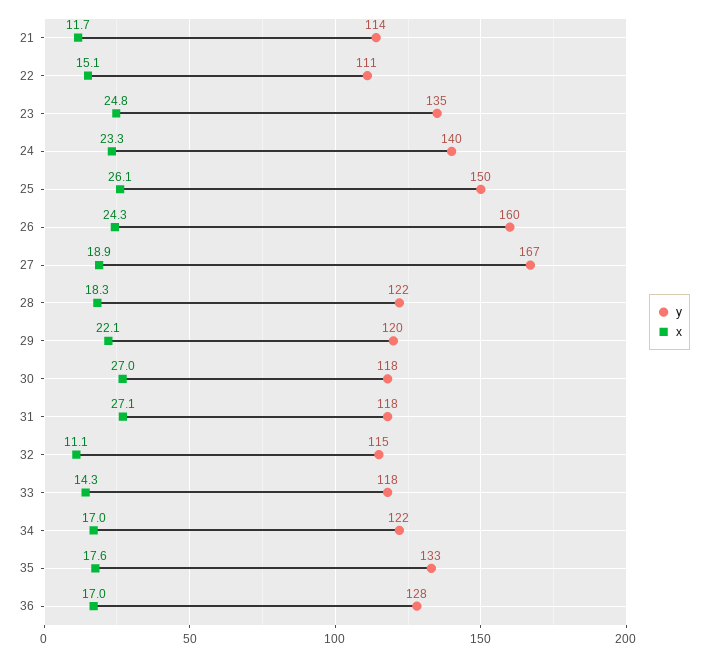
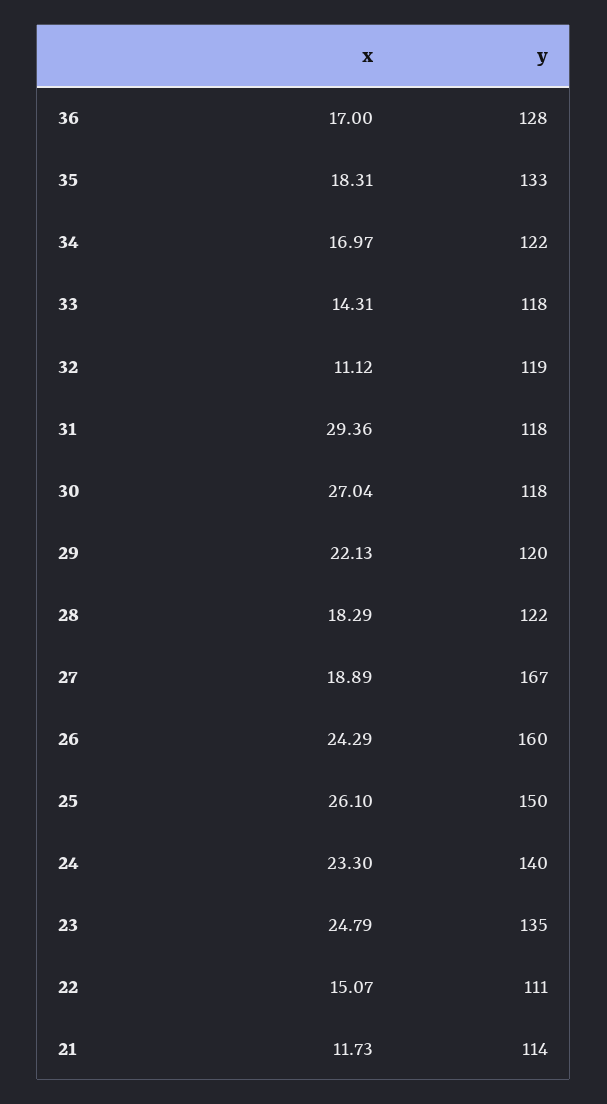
  {
    "y": {
      "21": 114,
      "22": 111,
      "23": 135,
      "24": 140,
      "25": 150,
      "26": 160,
      "27": 167,
      "28": 122,
      "29": 120,
      "30": 118,
      "31": 118,
-     "32": 115,
+     "32": 119,
      "33": 118,
      "34": 122,
      "35": 133,
      "36": 128
    },
    "x": {
      "21": 11.73,
      "22": 15.07,
      "23": 24.79,
      "24": 23.3,
      "25": 26.1,
      "26": 24.29,
      "27": 18.89,
      "28": 18.29,
      "29": 22.13,
      "30": 27.04,
-     "31": 27.1,
+     "31": 29.36,
      "32": 11.12,
      "33": 14.31,
      "34": 16.97,
-     "35": 17.6,
+     "35": 18.31,
      "36": 17
    }
  }

